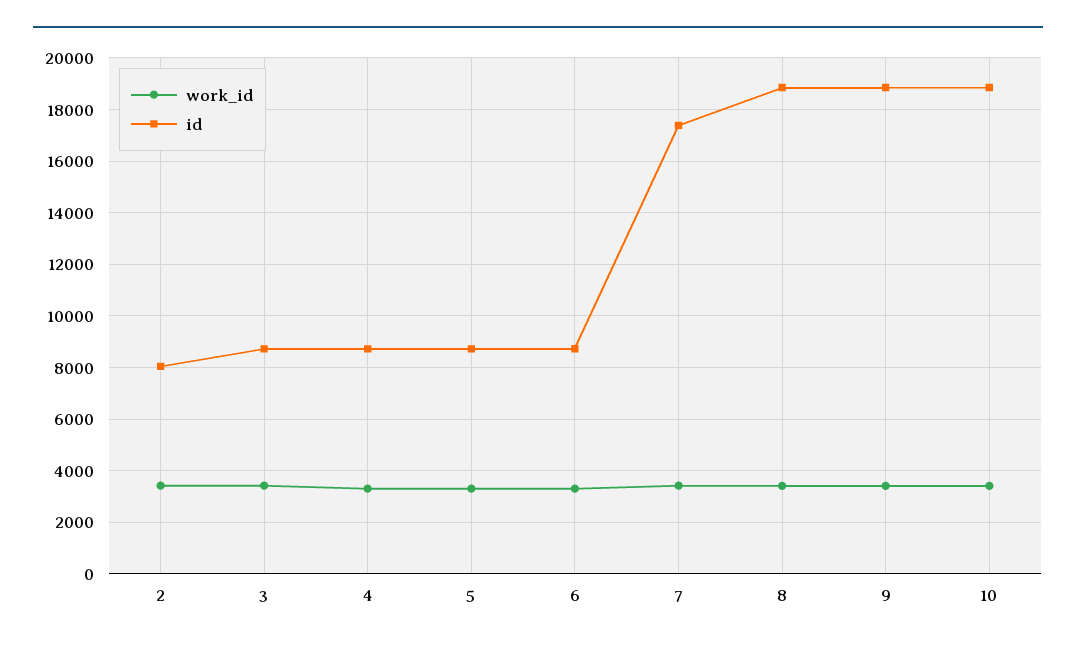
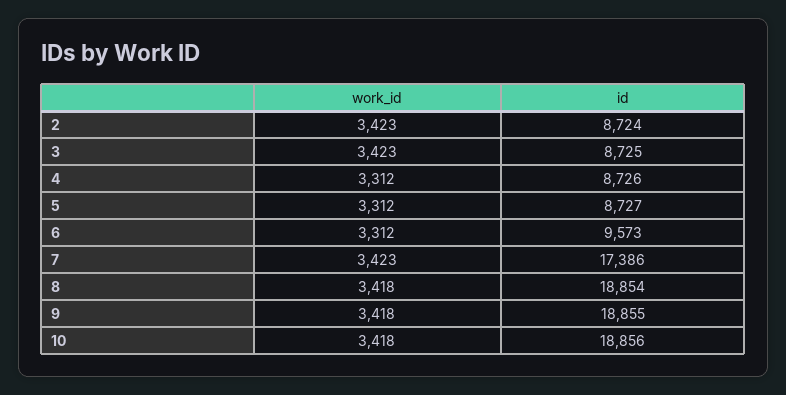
  {
    "work_id": {
      "2": 3423,
      "3": 3423,
      "4": 3312,
      "5": 3312,
      "6": 3312,
      "7": 3423,
      "8": 3418,
      "9": 3418,
      "10": 3418
    },
    "id": {
-     "2": 8000,
+     "2": 8724,
      "3": 8725,
      "4": 8726,
      "5": 8727,
-     "6": 8750,
+     "6": 9573,
      "7": 17386,
      "8": 18854,
      "9": 18855,
      "10": 18856
    }
  }

